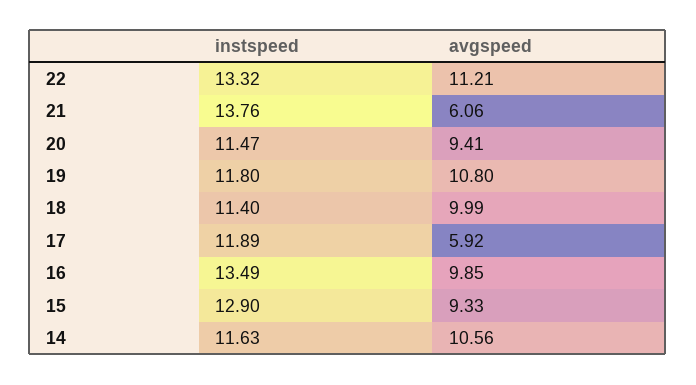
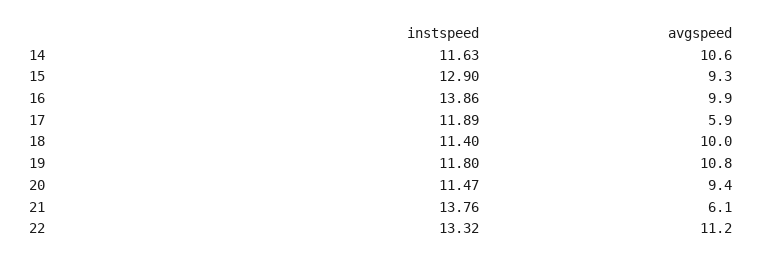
  {
    "instspeed": {
      "22": 13.32,
      "21": 13.76,
      "20": 11.47,
      "19": 11.8,
      "18": 11.4,
      "17": 11.89,
-     "16": 13.49,
+     "16": 13.86,
      "15": 12.9,
      "14": 11.63
    },
    "avgspeed": {
      "22": 11.21,
      "21": 6.06,
      "20": 9.41,
      "19": 10.8,
      "18": 9.99,
      "17": 5.92,
      "16": 9.85,
      "15": 9.33,
      "14": 10.56
    }
  }

